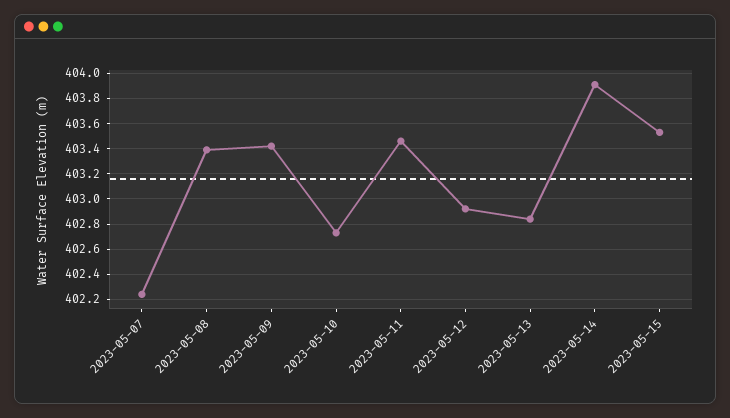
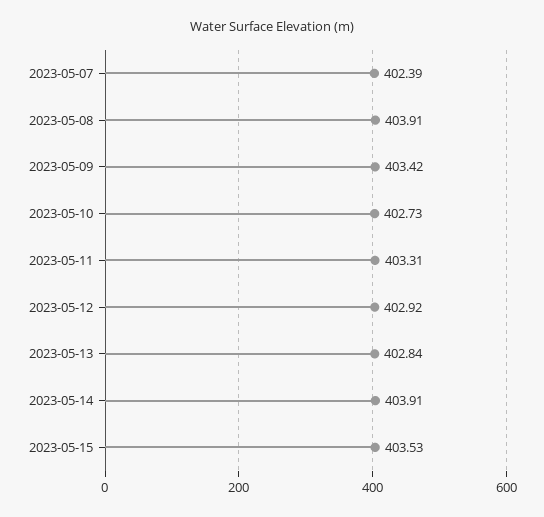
  {
-   "2023-05-07": 402.25,
+   "2023-05-07": 402.39,
-   "2023-05-08": 403.4,
+   "2023-05-08": 403.91,
    "2023-05-09": 403.42,
    "2023-05-10": 402.73,
-   "2023-05-11": 403.45,
+   "2023-05-11": 403.31,
    "2023-05-12": 402.92,
    "2023-05-13": 402.84,
    "2023-05-14": 403.91,
    "2023-05-15": 403.53
  }

